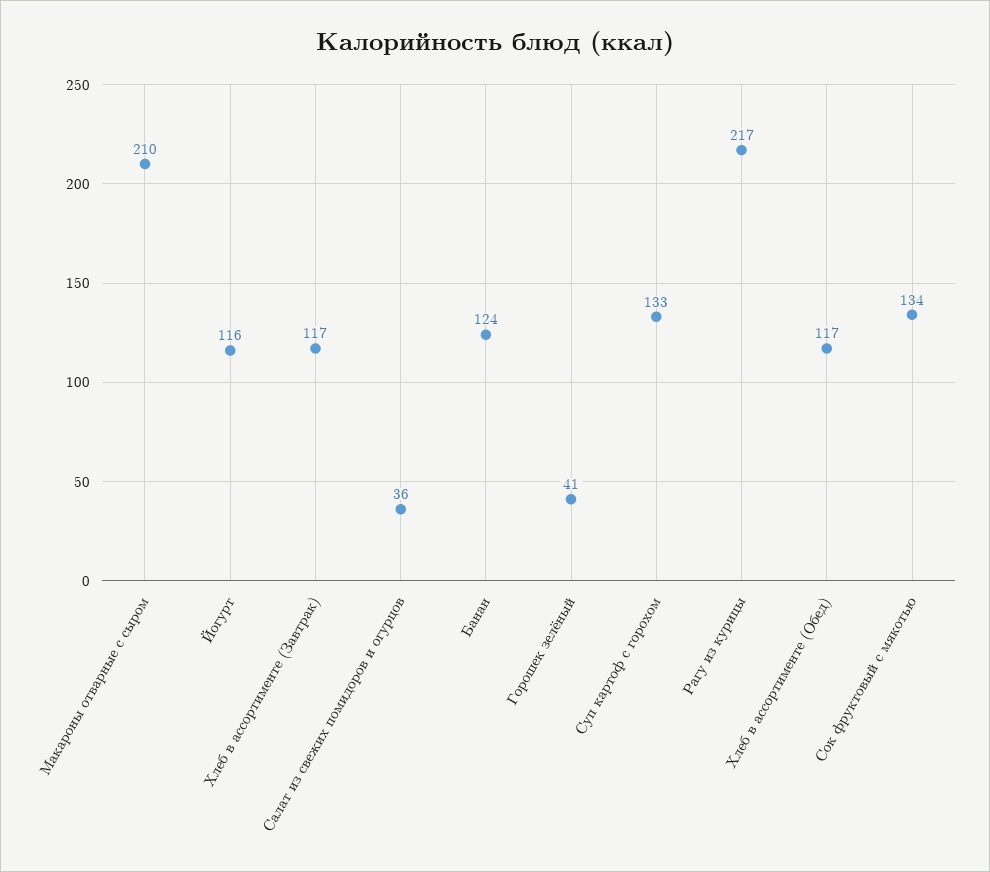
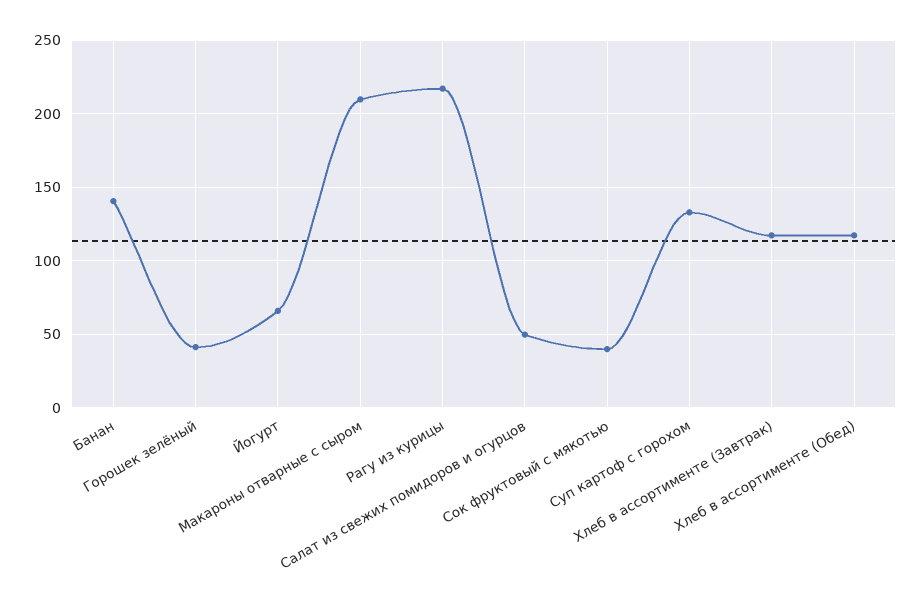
  {
    "Макароны отварные с сыром": 210,
-   "Йогурт": 116,
+   "Йогурт": 65,
    "Хлеб в ассортименте (Завтрак)": 117,
-   "Салат из свежих помидоров и огурцов": 36,
+   "Салат из свежих помидоров и огурцов": 50,
-   "Банан": 124,
+   "Банан": 140,
    "Горошек зелёный": 41,
    "Суп картоф с горохом": 133,
    "Рагу из курицы": 217,
    "Хлеб в ассортименте (Обед)": 117,
-   "Сок фруктовый с мякотью": 134
+   "Сок фруктовый с мякотью": 40
  }

